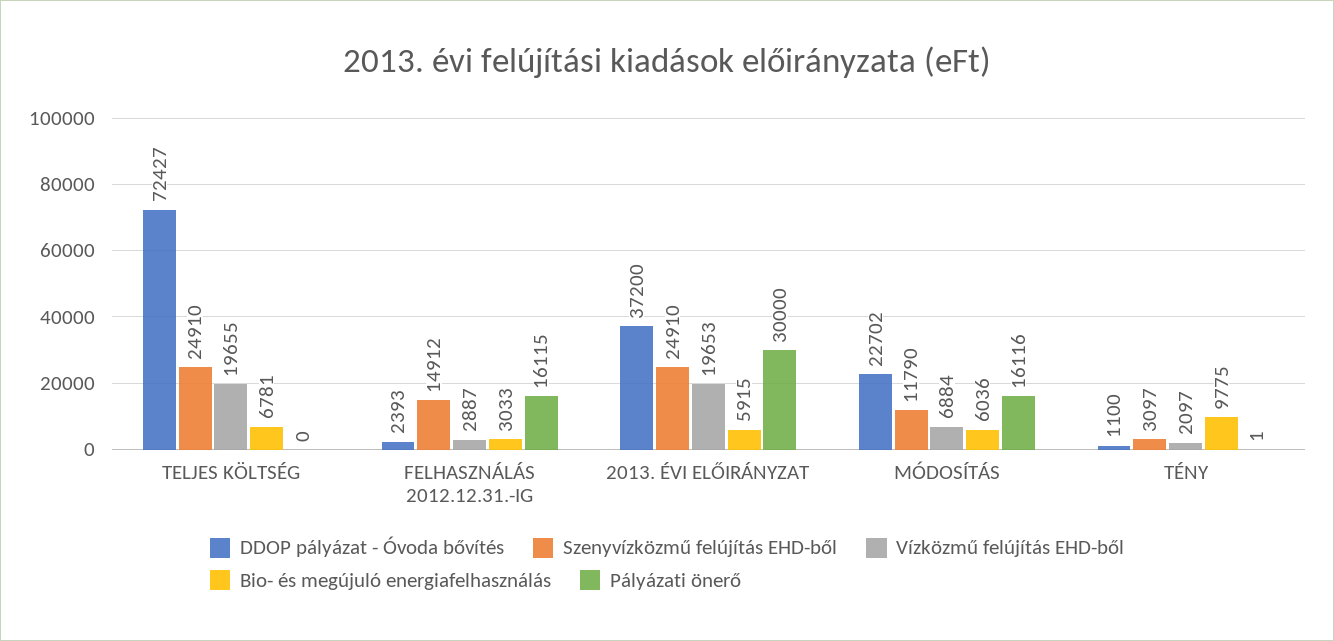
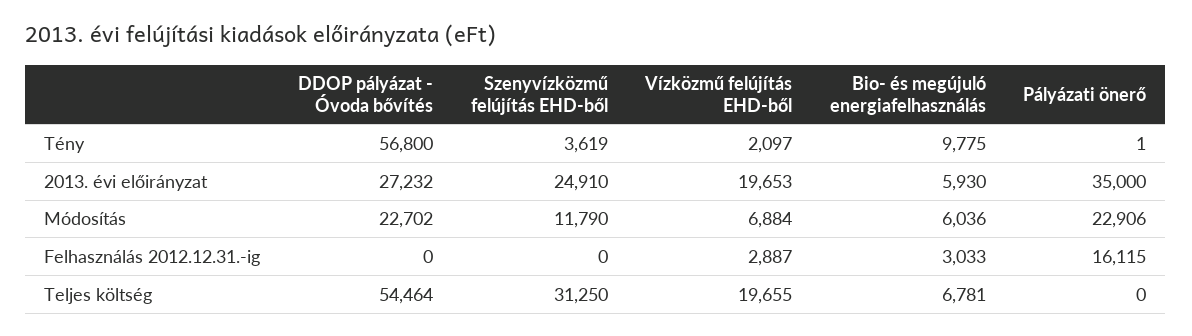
  {
    "DDOP pályázat - Óvoda bővítés": {
-     "TELJES KÖLTSÉG": 72427,
+     "TELJES KÖLTSÉG": 54464,
-     "FELHASZNÁLÁS 2012.12.31.-IG": 2393,
+     "FELHASZNÁLÁS 2012.12.31.-IG": 0,
-     "2013. ÉVI ELŐIRÁNYZAT": 37200,
+     "2013. ÉVI ELŐIRÁNYZAT": 27232,
      "MÓDOSÍTÁS": 22702,
-     "TÉNY": 1100
+     "TÉNY": 56800
    },
    "Szenyvízközmű felújítás EHD-ből": {
-     "TELJES KÖLTSÉG": 24910,
+     "TELJES KÖLTSÉG": 31250,
-     "FELHASZNÁLÁS 2012.12.31.-IG": 14912,
+     "FELHASZNÁLÁS 2012.12.31.-IG": 0,
      "2013. ÉVI ELŐIRÁNYZAT": 24910,
      "MÓDOSÍTÁS": 11790,
-     "TÉNY": 3097
+     "TÉNY": 3619
    },
    "Vízközmű felújítás EHD-ből": {
      "TELJES KÖLTSÉG": 19655,
      "FELHASZNÁLÁS 2012.12.31.-IG": 2887,
      "2013. ÉVI ELŐIRÁNYZAT": 19653,
      "MÓDOSÍTÁS": 6884,
      "TÉNY": 2097
    },
    "Bio- és megújuló energiafelhasználás": {
      "TELJES KÖLTSÉG": 6781,
      "FELHASZNÁLÁS 2012.12.31.-IG": 3033,
-     "2013. ÉVI ELŐIRÁNYZAT": 5915,
+     "2013. ÉVI ELŐIRÁNYZAT": 5930,
      "MÓDOSÍTÁS": 6036,
      "TÉNY": 9775
    },
    "Pályázati önerő": {
      "TELJES KÖLTSÉG": 0,
      "FELHASZNÁLÁS 2012.12.31.-IG": 16115,
-     "2013. ÉVI ELŐIRÁNYZAT": 30000,
+     "2013. ÉVI ELŐIRÁNYZAT": 35000,
-     "MÓDOSÍTÁS": 16116,
+     "MÓDOSÍTÁS": 22906,
      "TÉNY": 1
    }
  }

